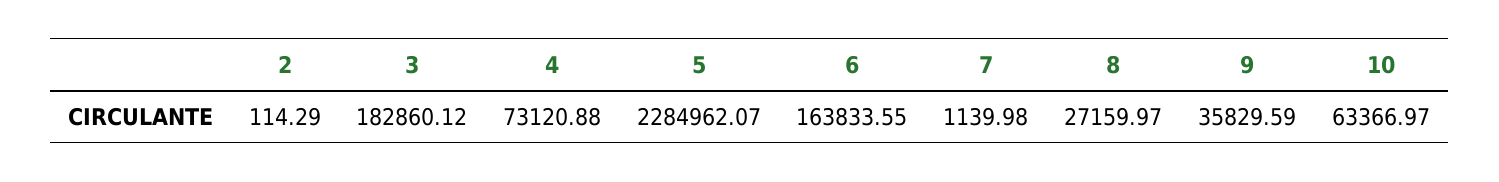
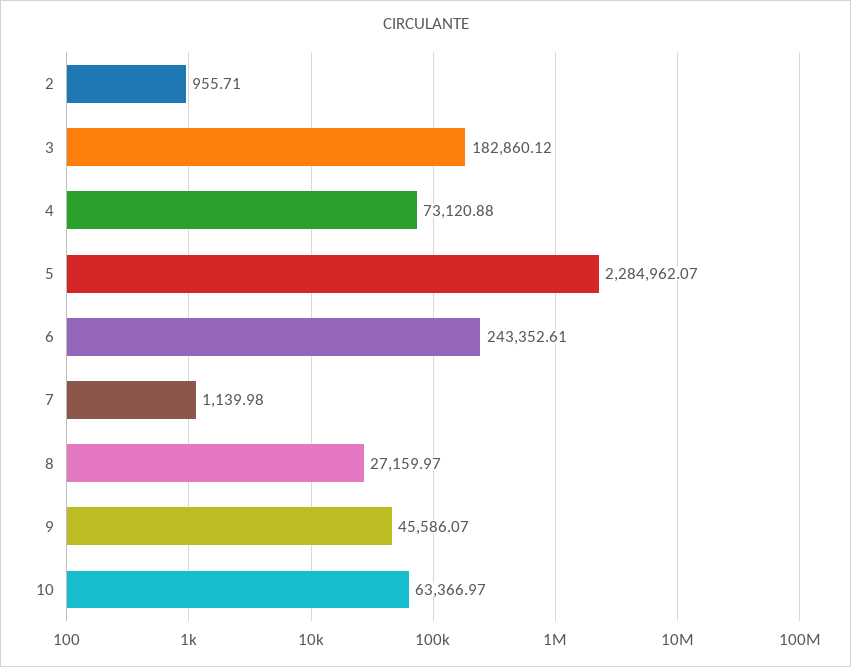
  {
-   "2": 114.29,
+   "2": 955.71,
    "3": 182860.12,
    "4": 73120.88,
    "5": 2284962.07,
-   "6": 163833.55,
+   "6": 243352.61,
    "7": 1139.98,
    "8": 27159.97,
-   "9": 35829.59,
+   "9": 45586.07,
    "10": 63366.97
  }

